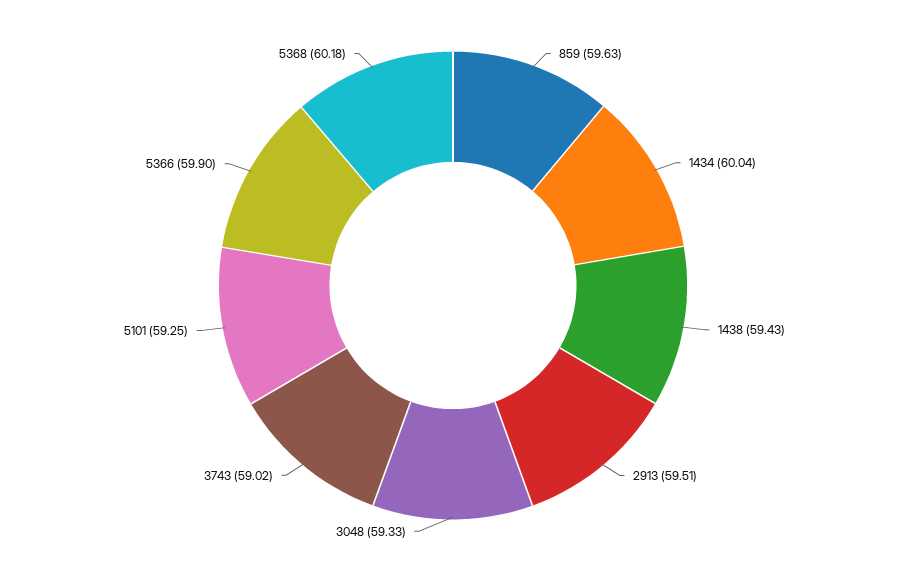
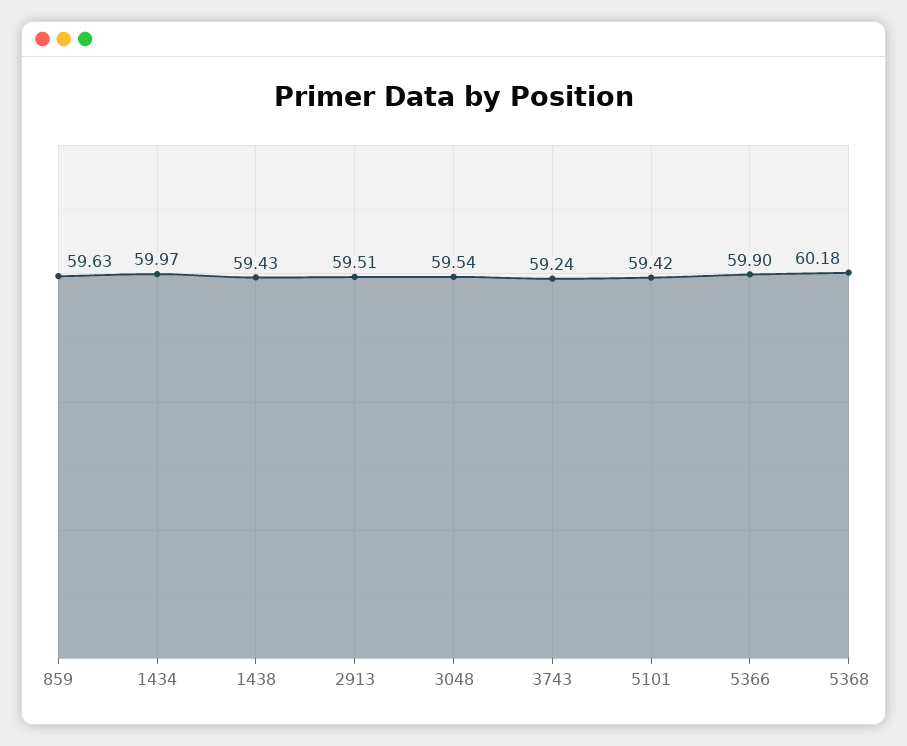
  {
    "859": 59.63,
-   "1434": 60.04,
+   "1434": 59.97,
    "1438": 59.43,
    "2913": 59.51,
-   "3048": 59.33,
+   "3048": 59.54,
-   "3743": 59.02,
+   "3743": 59.24,
-   "5101": 59.25,
+   "5101": 59.42,
    "5366": 59.9,
    "5368": 60.18
  }

